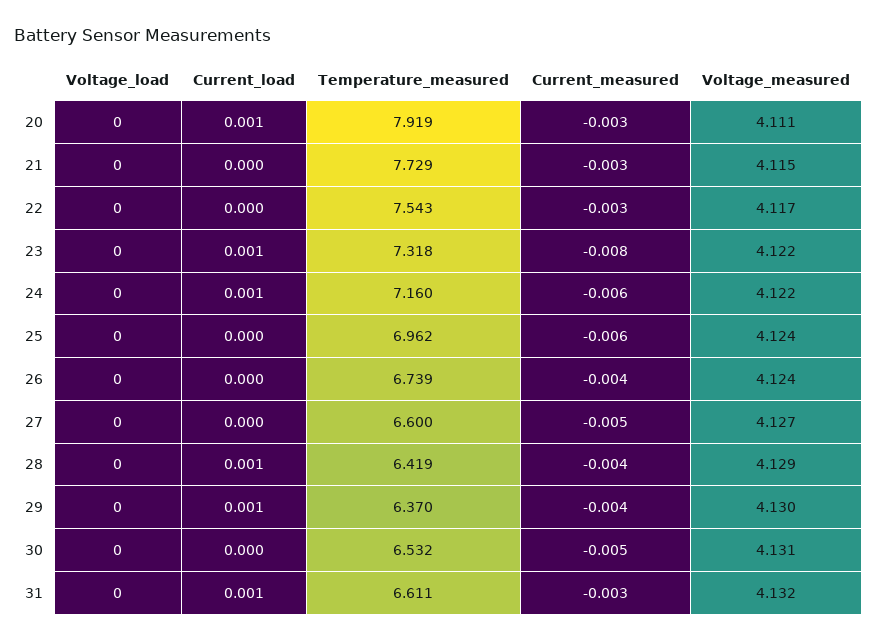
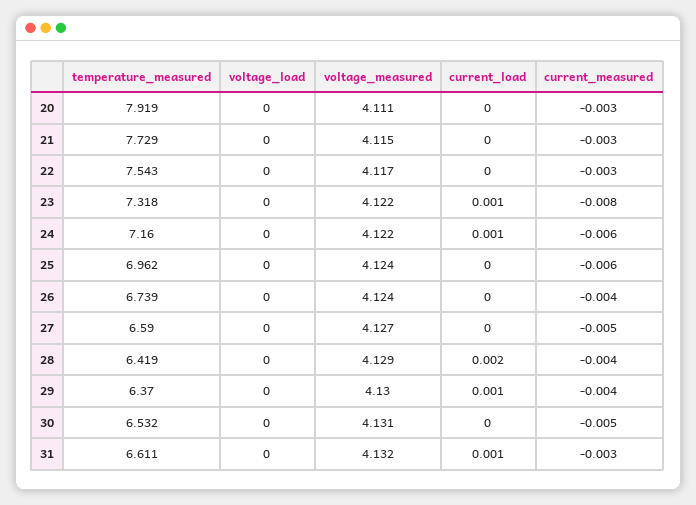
  {
    "Voltage_load": {
      "20": 0,
      "21": 0,
      "22": 0,
      "23": 0,
      "24": 0,
      "25": 0,
      "26": 0,
      "27": 0,
      "28": 0,
      "29": 0,
      "30": 0,
      "31": 0
    },
    "Current_load": {
-     "20": 0.001,
+     "20": 0,
      "21": 0,
      "22": 0,
      "23": 0.001,
      "24": 0.001,
      "25": 0,
      "26": 0,
      "27": 0,
-     "28": 0.001,
+     "28": 0.002,
      "29": 0.001,
      "30": 0,
      "31": 0.001
    },
    "Temperature_measured": {
      "20": 7.919,
      "21": 7.729,
      "22": 7.543,
      "23": 7.318,
      "24": 7.16,
      "25": 6.962,
      "26": 6.739,
-     "27": 6.6,
+     "27": 6.59,
      "28": 6.419,
      "29": 6.37,
      "30": 6.532,
      "31": 6.611
    },
    "Current_measured": {
      "20": -0.003,
      "21": -0.003,
      "22": -0.003,
      "23": -0.008,
      "24": -0.006,
      "25": -0.006,
      "26": -0.004,
      "27": -0.005,
      "28": -0.004,
      "29": -0.004,
      "30": -0.005,
      "31": -0.003
    },
    "Voltage_measured": {
      "20": 4.111,
      "21": 4.115,
      "22": 4.117,
      "23": 4.122,
      "24": 4.122,
      "25": 4.124,
      "26": 4.124,
      "27": 4.127,
      "28": 4.129,
      "29": 4.13,
      "30": 4.131,
      "31": 4.132
    }
  }

